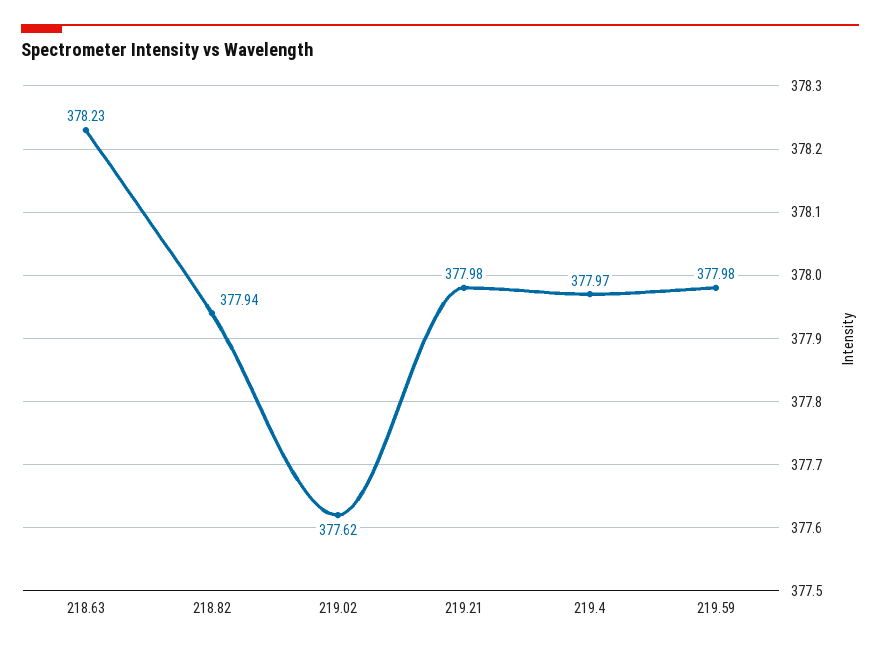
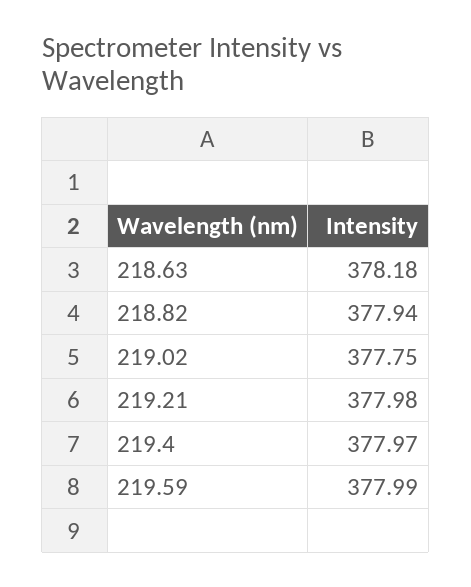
  {
-   "218.63": 378.23,
+   "218.63": 378.18,
    "218.82": 377.94,
-   "219.02": 377.62,
+   "219.02": 377.75,
    "219.21": 377.98,
    "219.4": 377.97,
-   "219.59": 377.98
+   "219.59": 377.99
  }

